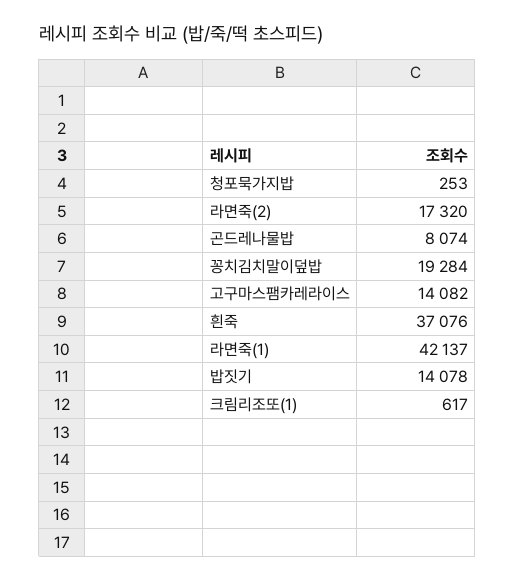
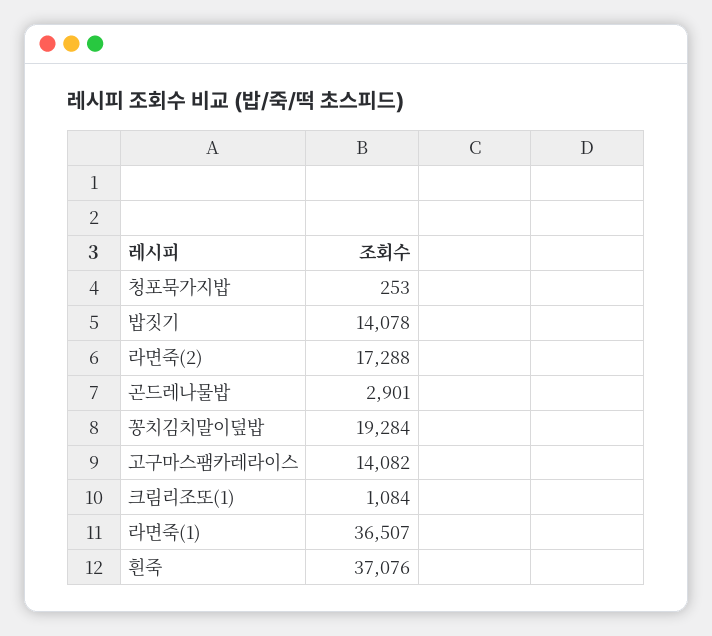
  {
    "청포묵가지밥": 253,
-   "라면죽(2)": 17320,
+   "라면죽(2)": 17288,
-   "곤드레나물밥": 8074,
+   "곤드레나물밥": 2901,
    "꽁치김치말이덮밥": 19284,
    "고구마스팸카레라이스": 14082,
    "흰죽": 37076,
-   "라면죽(1)": 42137,
+   "라면죽(1)": 36507,
    "밥짓기": 14078,
-   "크림리조또(1)": 617
+   "크림리조또(1)": 1084
  }

